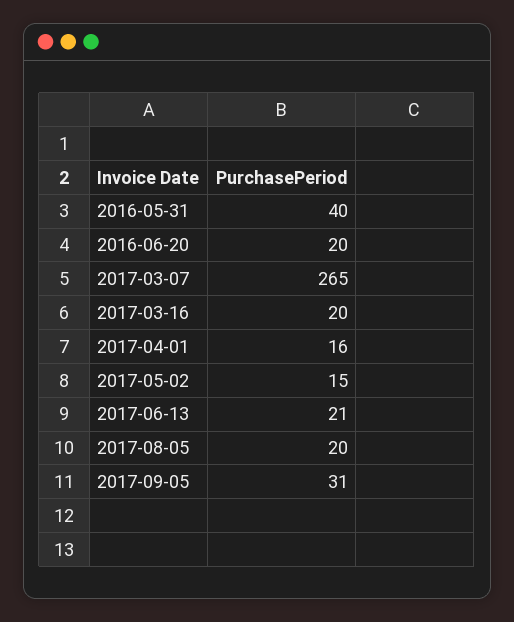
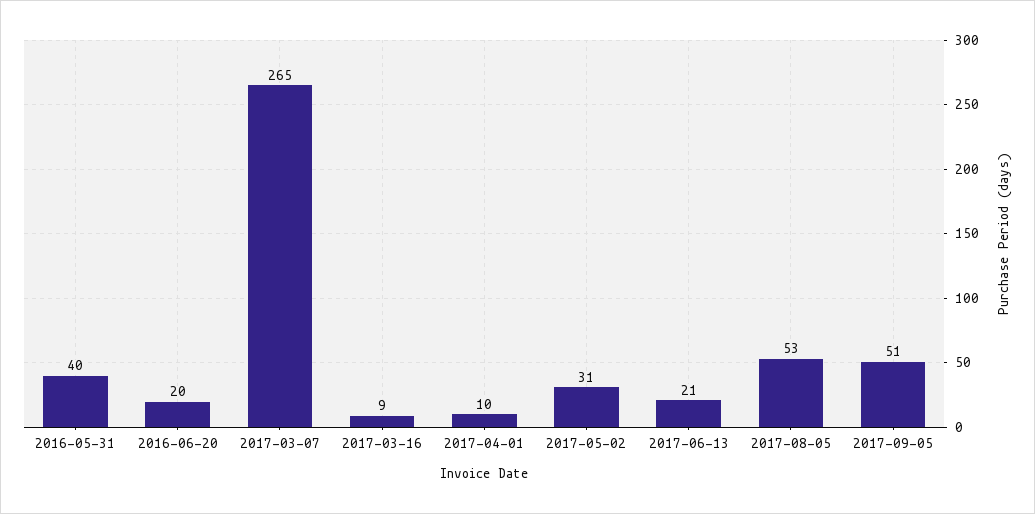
  {
    "2016-05-31": 40,
    "2016-06-20": 20,
    "2017-03-07": 265,
-   "2017-03-16": 20,
+   "2017-03-16": 9,
-   "2017-04-01": 16,
+   "2017-04-01": 10,
-   "2017-05-02": 15,
+   "2017-05-02": 31,
    "2017-06-13": 21,
-   "2017-08-05": 20,
+   "2017-08-05": 53,
-   "2017-09-05": 31
+   "2017-09-05": 51
  }

